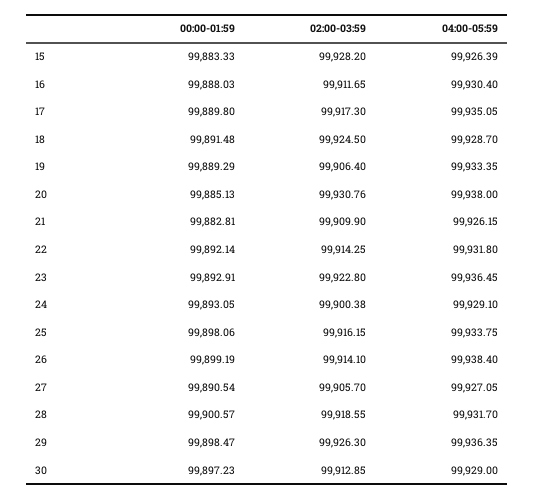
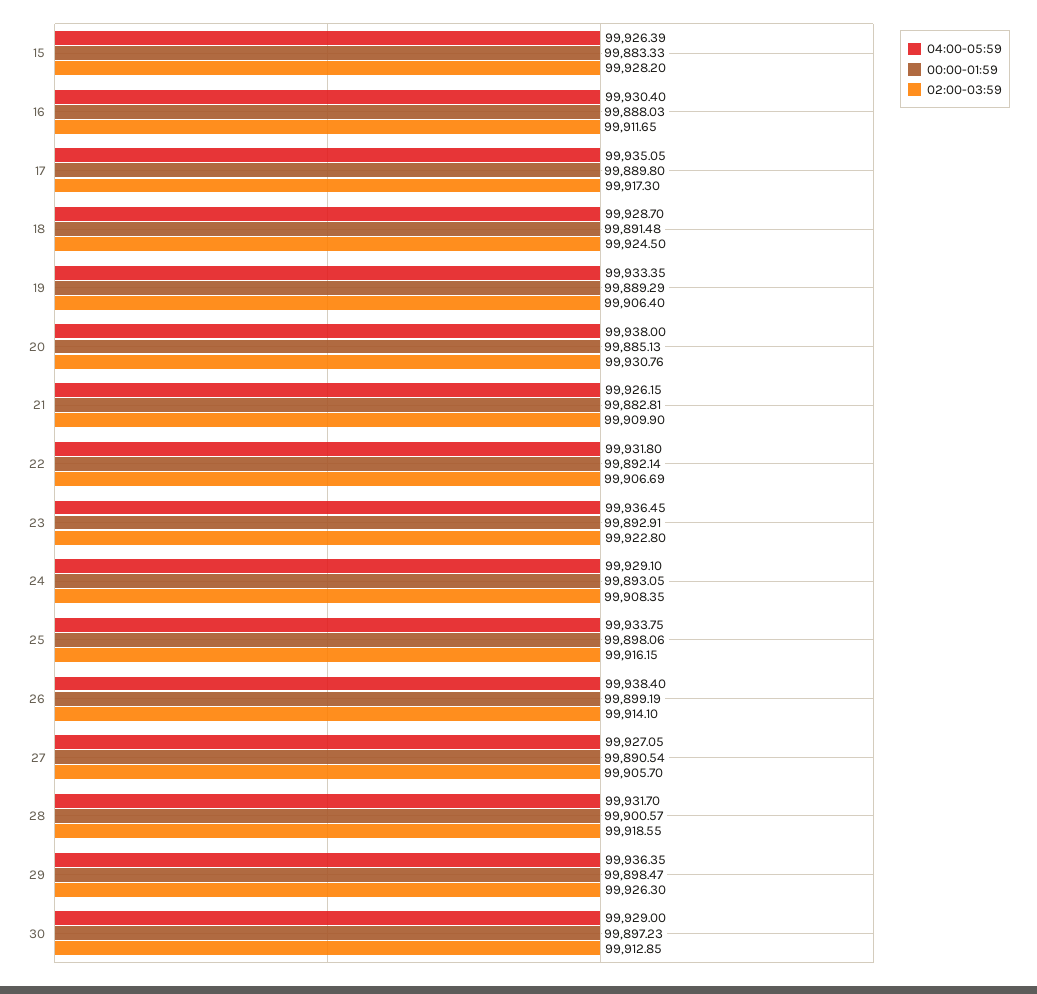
  {
    "00:00-01:59": {
      "15": 99883.33,
      "16": 99888.03,
      "17": 99889.8,
      "18": 99891.48,
      "19": 99889.29,
      "20": 99885.13,
      "21": 99882.81,
      "22": 99892.14,
      "23": 99892.91,
      "24": 99893.05,
      "25": 99898.06,
      "26": 99899.19,
      "27": 99890.54,
      "28": 99900.57,
      "29": 99898.47,
      "30": 99897.23
    },
    "02:00-03:59": {
      "15": 99928.2,
      "16": 99911.65,
      "17": 99917.3,
      "18": 99924.5,
      "19": 99906.4,
      "20": 99930.76,
      "21": 99909.9,
-     "22": 99914.25,
+     "22": 99906.69,
      "23": 99922.8,
-     "24": 99900.38,
+     "24": 99908.35,
      "25": 99916.15,
      "26": 99914.1,
      "27": 99905.7,
      "28": 99918.55,
      "29": 99926.3,
      "30": 99912.85
    },
    "04:00-05:59": {
      "15": 99926.39,
      "16": 99930.4,
      "17": 99935.05,
      "18": 99928.7,
      "19": 99933.35,
      "20": 99938,
      "21": 99926.15,
      "22": 99931.8,
      "23": 99936.45,
      "24": 99929.1,
      "25": 99933.75,
      "26": 99938.4,
      "27": 99927.05,
      "28": 99931.7,
      "29": 99936.35,
      "30": 99929
    }
  }

